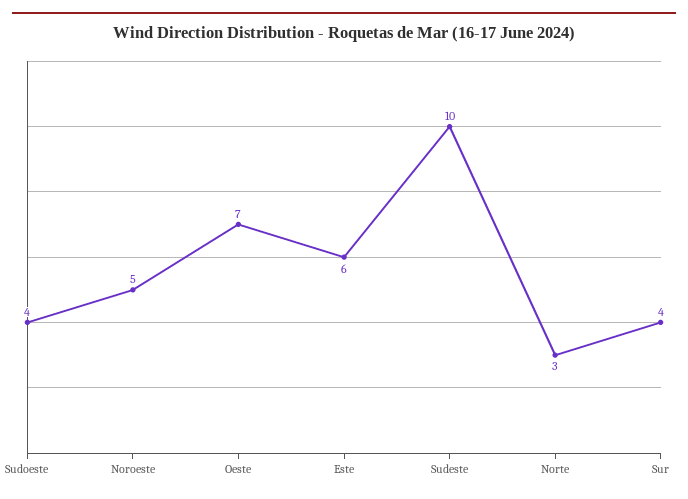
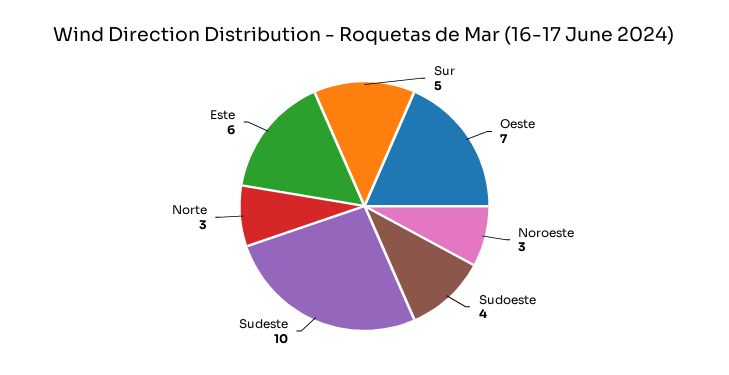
  {
    "Sudoeste": 4,
-   "Noroeste": 5,
+   "Noroeste": 3,
    "Oeste": 7,
    "Este": 6,
    "Sudeste": 10,
    "Norte": 3,
-   "Sur": 4
+   "Sur": 5
  }

